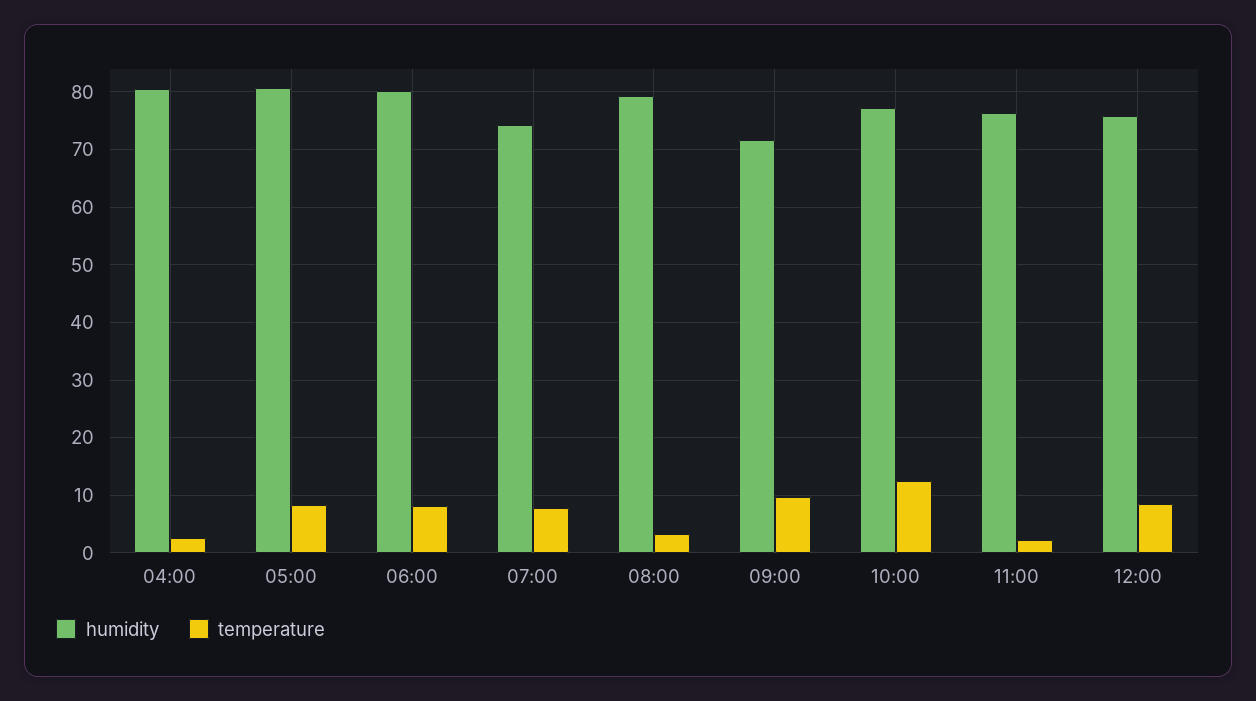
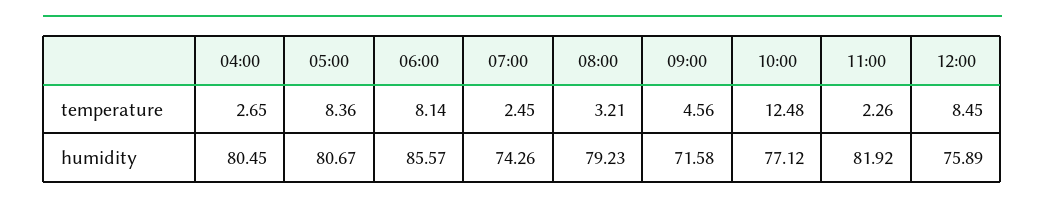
  {
    "humidity": {
      "04:00": 80.45,
      "05:00": 80.67,
-     "06:00": 80,
+     "06:00": 85.57,
      "07:00": 74.26,
      "08:00": 79.23,
      "09:00": 71.58,
      "10:00": 77.12,
-     "11:00": 76,
+     "11:00": 81.92,
      "12:00": 75.89
    },
    "temperature": {
      "04:00": 2.65,
      "05:00": 8.36,
      "06:00": 8.14,
-     "07:00": 8,
+     "07:00": 2.45,
      "08:00": 3.21,
-     "09:00": 10,
+     "09:00": 4.56,
      "10:00": 12.48,
      "11:00": 2.26,
      "12:00": 8.45
    }
  }

